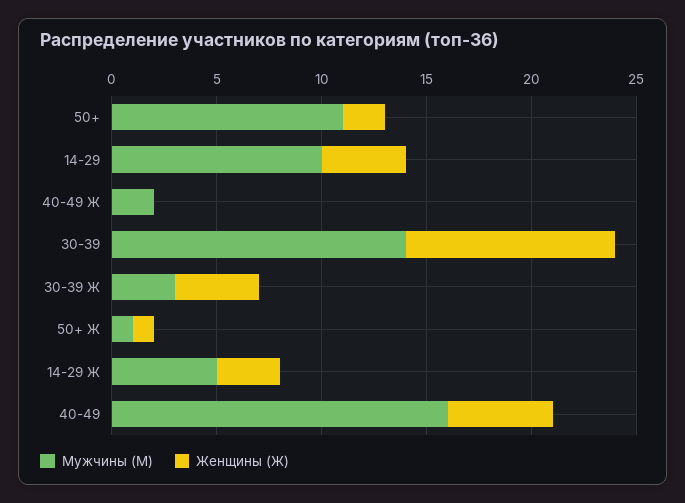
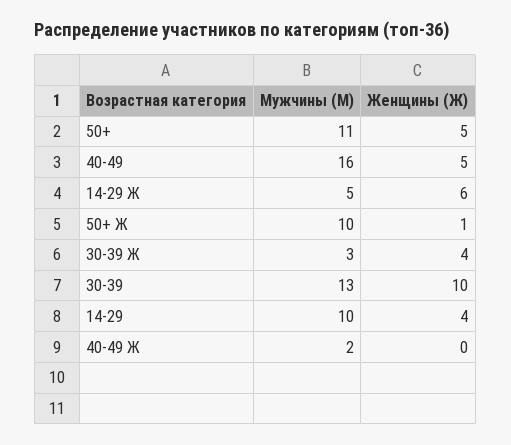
  {
    "Мужчины (М)": {
      "50+": 11,
      "14-29": 10,
      "40-49 Ж": 2,
-     "30-39": 14,
+     "30-39": 13,
      "30-39 Ж": 3,
-     "50+ Ж": 1,
+     "50+ Ж": 10,
      "14-29 Ж": 5,
      "40-49": 16
    },
    "Женщины (Ж)": {
-     "50+": 2,
+     "50+": 5,
      "14-29": 4,
      "40-49 Ж": 0,
      "30-39": 10,
      "30-39 Ж": 4,
      "50+ Ж": 1,
-     "14-29 Ж": 3,
+     "14-29 Ж": 6,
      "40-49": 5
    }
  }

